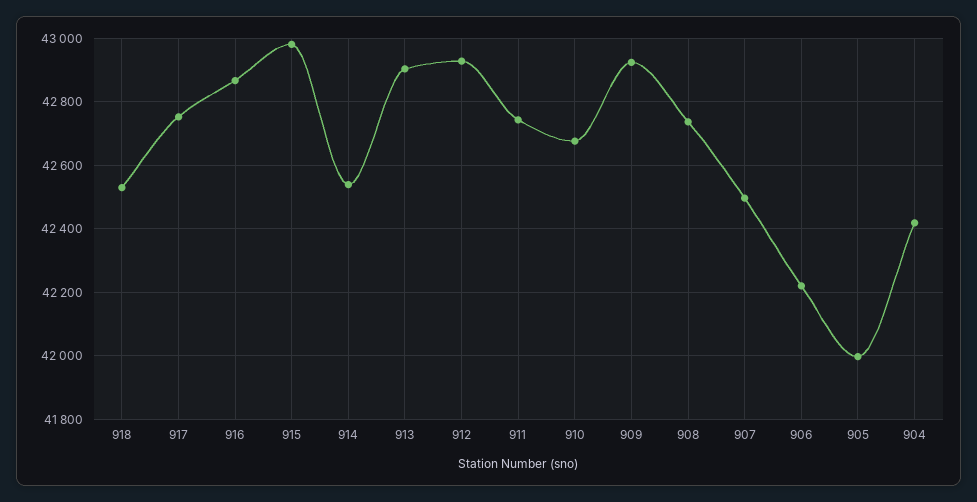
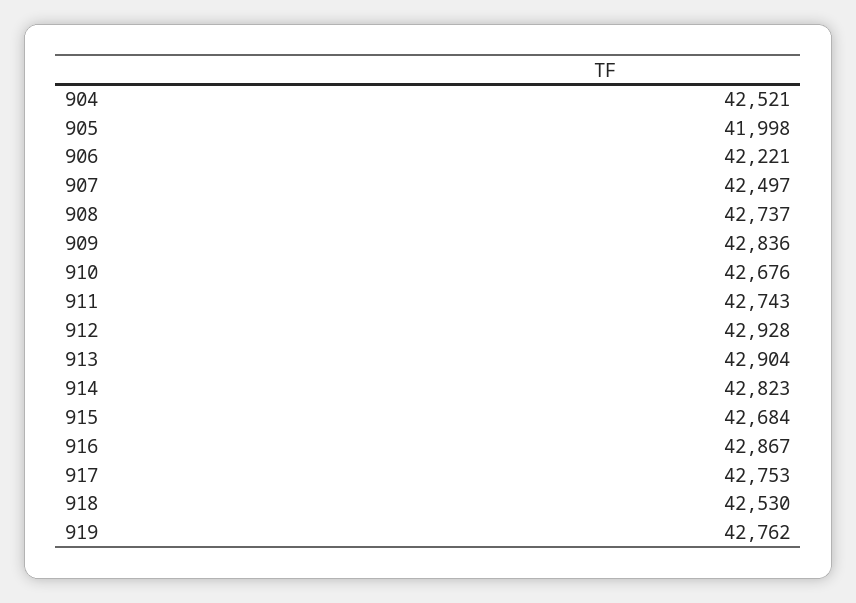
  {
    "918": 42530,
    "917": 42753,
    "916": 42867,
-   "915": 42980,
+   "915": 42684,
-   "914": 42540,
+   "914": 42823,
    "913": 42904,
    "912": 42928,
    "911": 42743,
    "910": 42676,
-   "909": 42920,
+   "909": 42836,
    "908": 42737,
    "907": 42497,
    "906": 42221,
    "905": 41998,
-   "904": 42420
+   "904": 42521,
+   "919": 42762
  }

